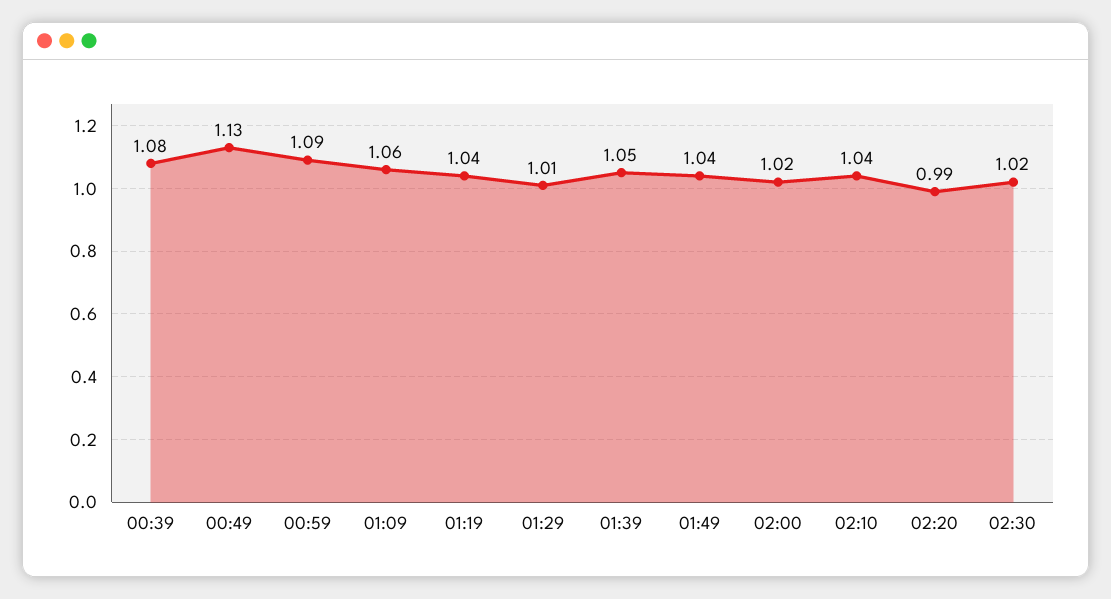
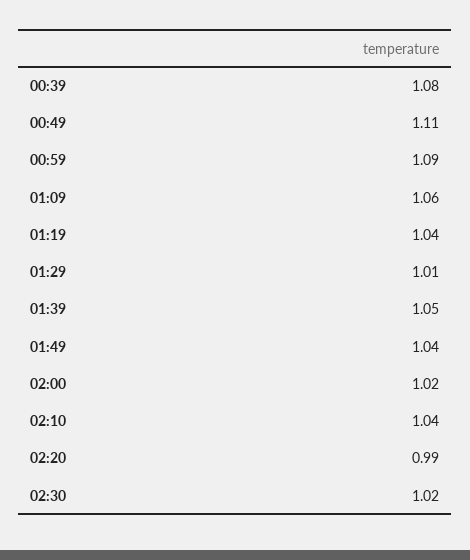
  {
    "00:39": 1.08,
-   "00:49": 1.13,
+   "00:49": 1.11,
    "00:59": 1.09,
    "01:09": 1.06,
    "01:19": 1.04,
    "01:29": 1.01,
    "01:39": 1.05,
    "01:49": 1.04,
    "02:00": 1.02,
    "02:10": 1.04,
    "02:20": 0.99,
    "02:30": 1.02
  }

